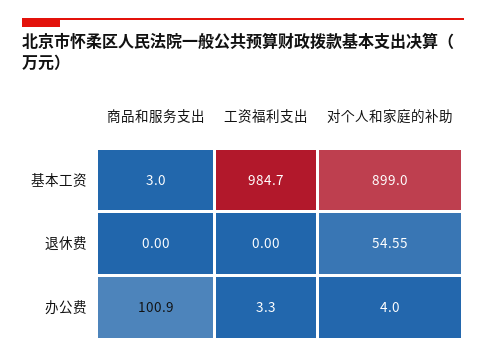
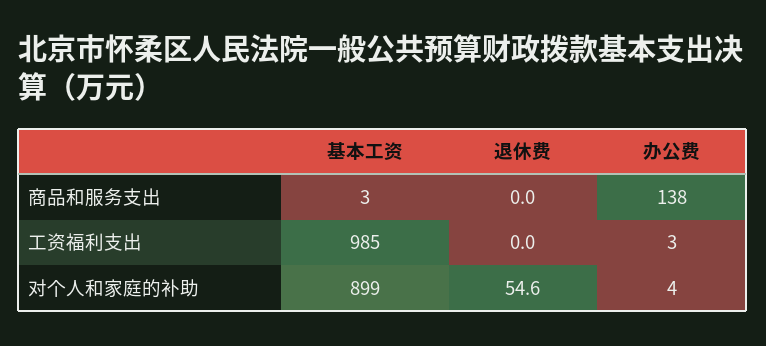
  {
    "商品和服务支出": {
      "基本工资": 3,
      "退休费": 0,
-     "办公费": 100.9
+     "办公费": 138
    },
    "工资福利支出": {
      "基本工资": 984.7,
      "退休费": 0,
      "办公费": 3.3
    },
    "对个人和家庭的补助": {
      "基本工资": 899,
      "退休费": 54.55,
      "办公费": 4
    }
  }

